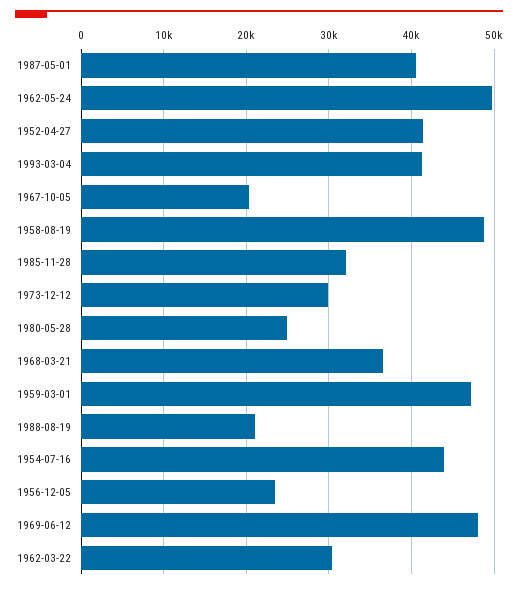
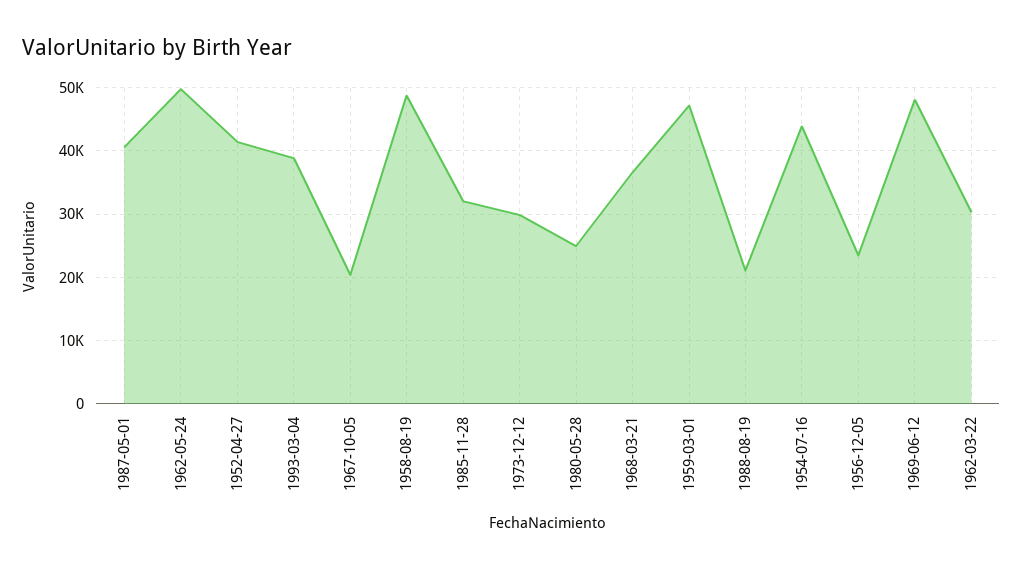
  {
    "1987-05-01": 41000,
    "1962-05-24": 50000,
    "1952-04-27": 41000,
-   "1993-03-04": 41000,
+   "1993-03-04": 39000,
    "1967-10-05": 20000,
    "1958-08-19": 49000,
    "1985-11-28": 32000,
    "1973-12-12": 30000,
    "1980-05-28": 25000,
    "1968-03-21": 37000,
    "1959-03-01": 47000,
    "1988-08-19": 21000,
    "1954-07-16": 44000,
    "1956-12-05": 23000,
    "1969-06-12": 48000,
    "1962-03-22": 30000
  }

